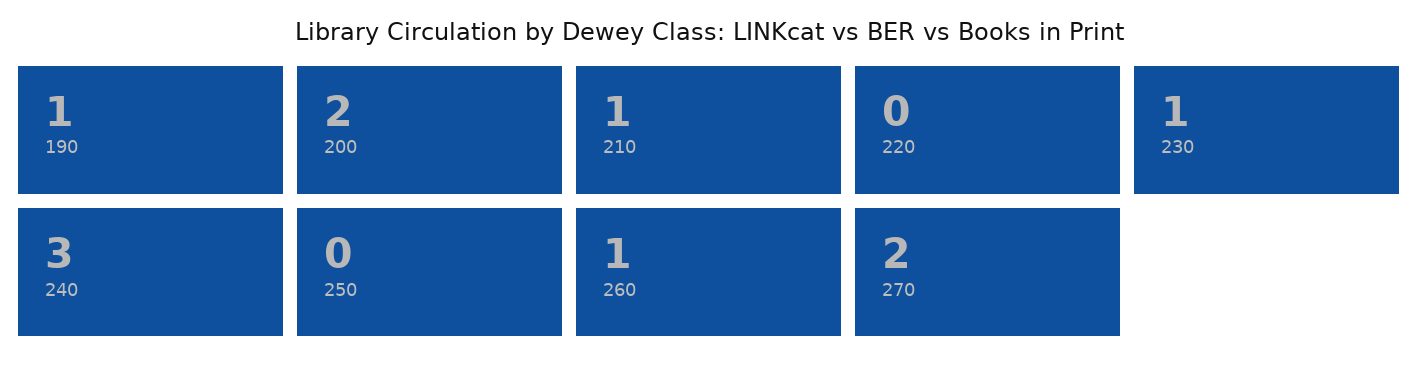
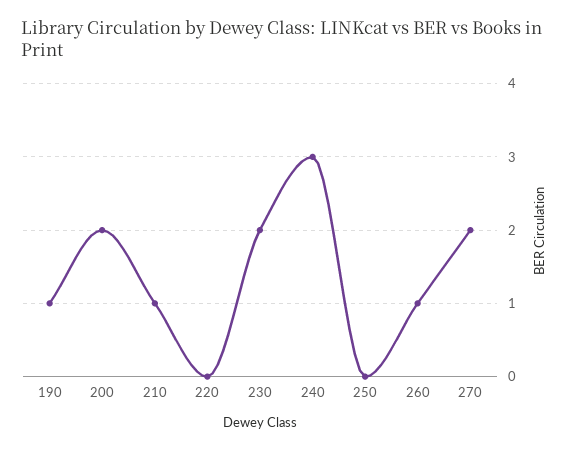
  {
    "190": 1,
    "200": 2,
    "210": 1,
    "220": 0,
-   "230": 1,
+   "230": 2,
    "240": 3,
    "250": 0,
    "260": 1,
    "270": 2
  }

